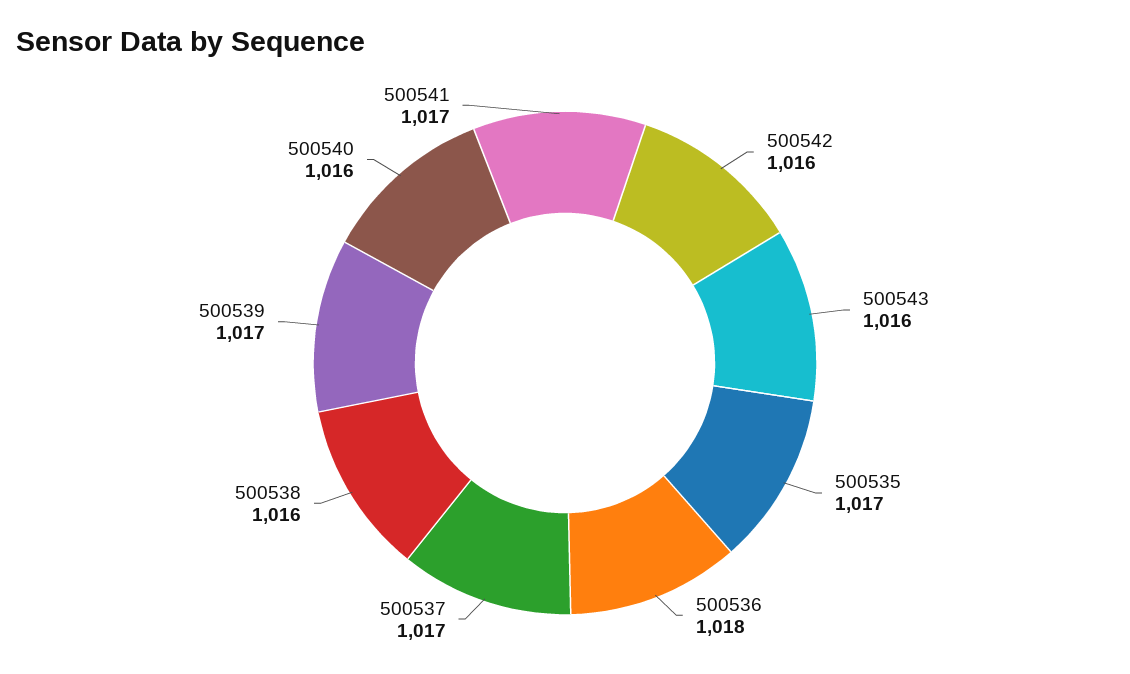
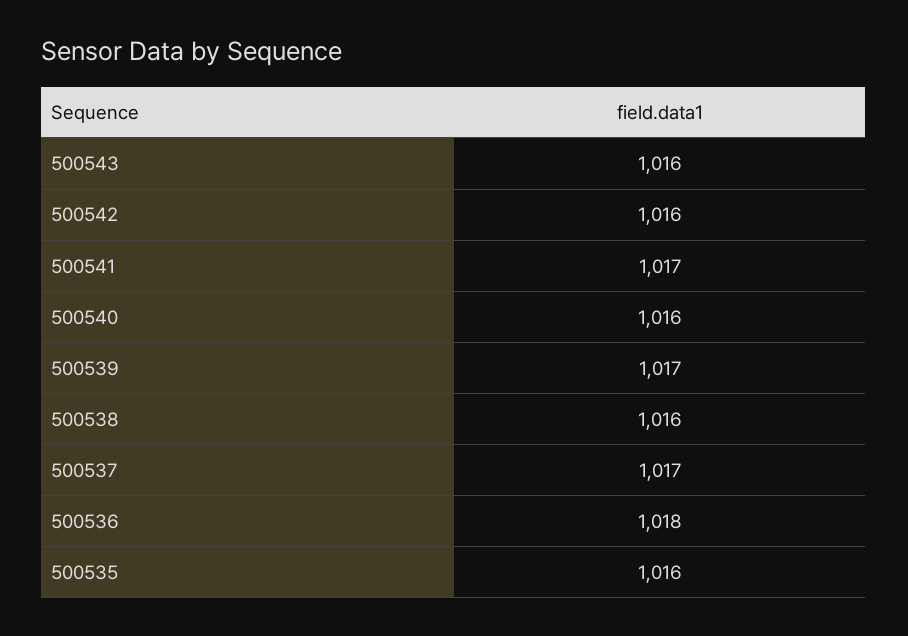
  {
    "500542": 1016,
    "500543": 1016,
-   "500535": 1017,
+   "500535": 1016,
    "500536": 1018,
    "500537": 1017,
    "500538": 1016,
    "500539": 1017,
    "500540": 1016,
    "500541": 1017
  }

